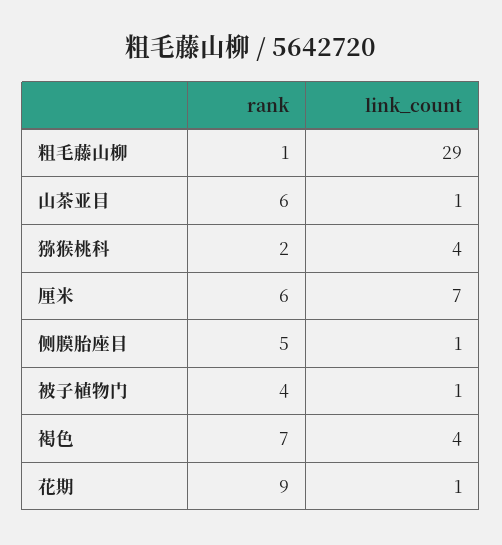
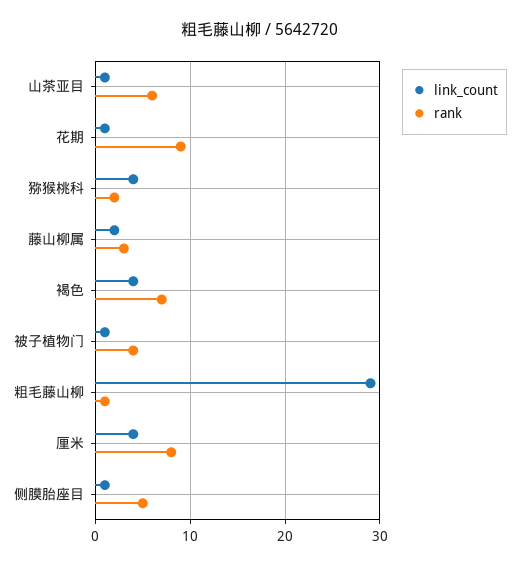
  {
    "rank": {
      "粗毛藤山柳": 1,
      "山茶亚目": 6,
      "猕猴桃科": 2,
-     "厘米": 6,
+     "厘米": 8,
      "侧膜胎座目": 5,
      "被子植物门": 4,
      "褐色": 7,
-     "花期": 9
+     "花期": 9,
+     "藤山柳属": 3
    },
    "link_count": {
      "粗毛藤山柳": 29,
      "山茶亚目": 1,
      "猕猴桃科": 4,
-     "厘米": 7,
+     "厘米": 4,
      "侧膜胎座目": 1,
      "被子植物门": 1,
      "褐色": 4,
-     "花期": 1
+     "花期": 1,
+     "藤山柳属": 2
    }
  }

